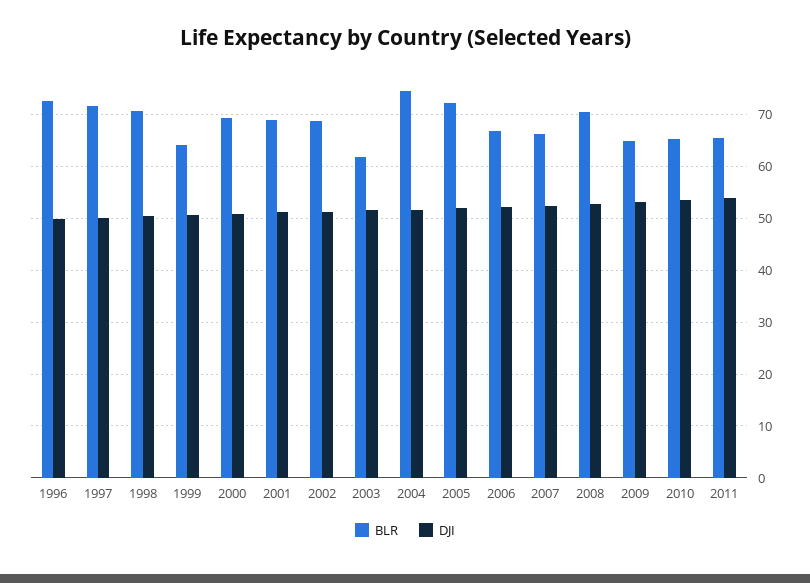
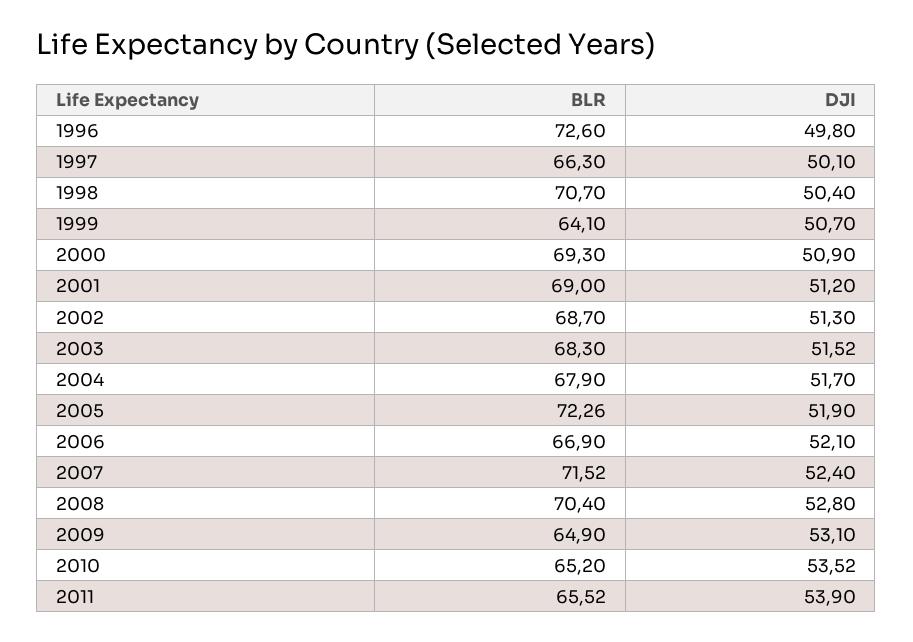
  {
    "BLR": {
      "1996": 72.6,
-     "1997": 72,
+     "1997": 66.3,
      "1998": 70.7,
      "1999": 64.1,
      "2000": 69.3,
      "2001": 69,
      "2002": 68.7,
-     "2003": 62,
+     "2003": 68.3,
-     "2004": 74,
+     "2004": 67.9,
      "2005": 72.26,
      "2006": 66.9,
-     "2007": 66,
+     "2007": 71.52,
      "2008": 70.4,
      "2009": 64.9,
      "2010": 65.2,
      "2011": 65.52
    },
    "DJI": {
      "1996": 49.8,
      "1997": 50.1,
      "1998": 50.4,
      "1999": 50.7,
      "2000": 50.9,
      "2001": 51.2,
      "2002": 51.3,
      "2003": 51.52,
      "2004": 51.7,
      "2005": 51.9,
      "2006": 52.1,
      "2007": 52.4,
      "2008": 52.8,
      "2009": 53.1,
      "2010": 53.52,
      "2011": 53.9
    }
  }

